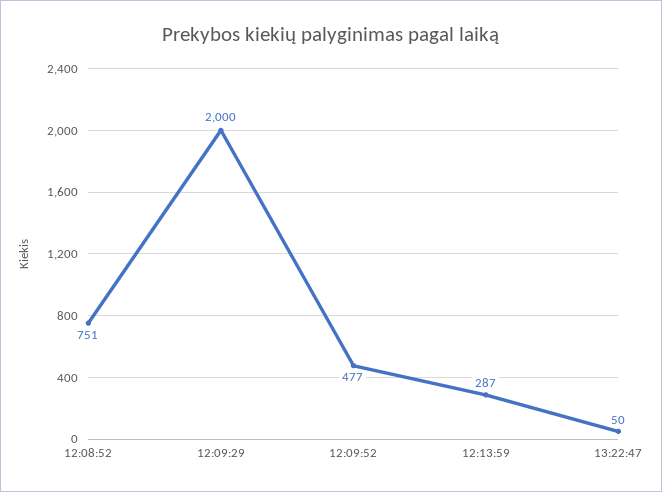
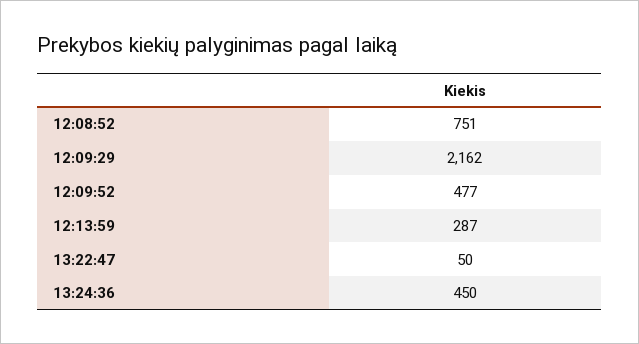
  {
    "12:08:52": 751,
-   "12:09:29": 2000,
+   "12:09:29": 2162,
    "12:09:52": 477,
    "12:13:59": 287,
-   "13:22:47": 50
+   "13:22:47": 50,
+   "13:24:36": 450
  }

